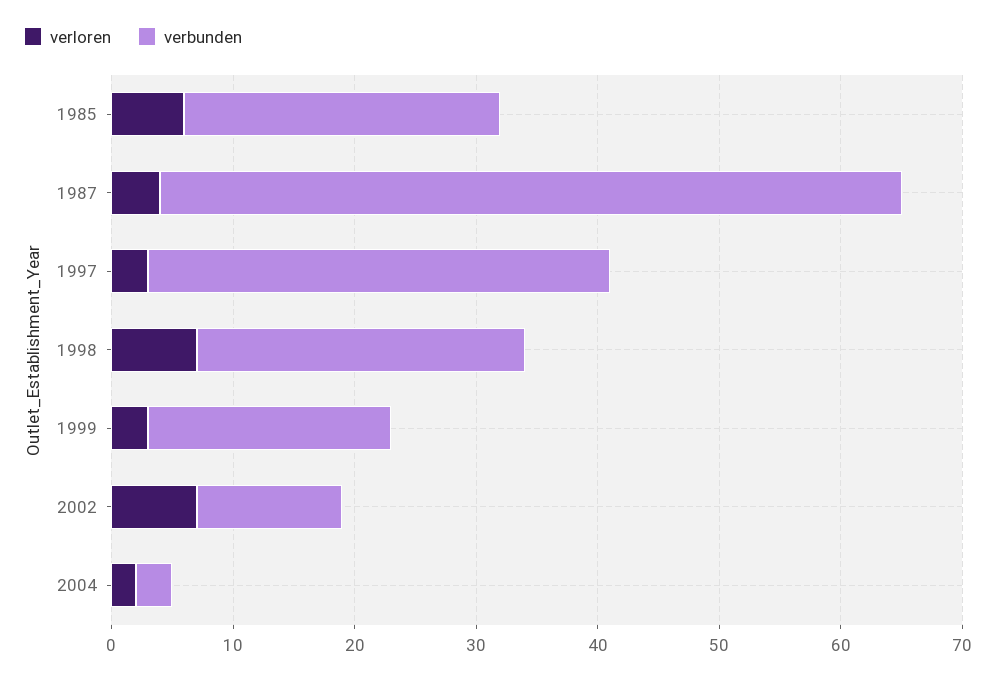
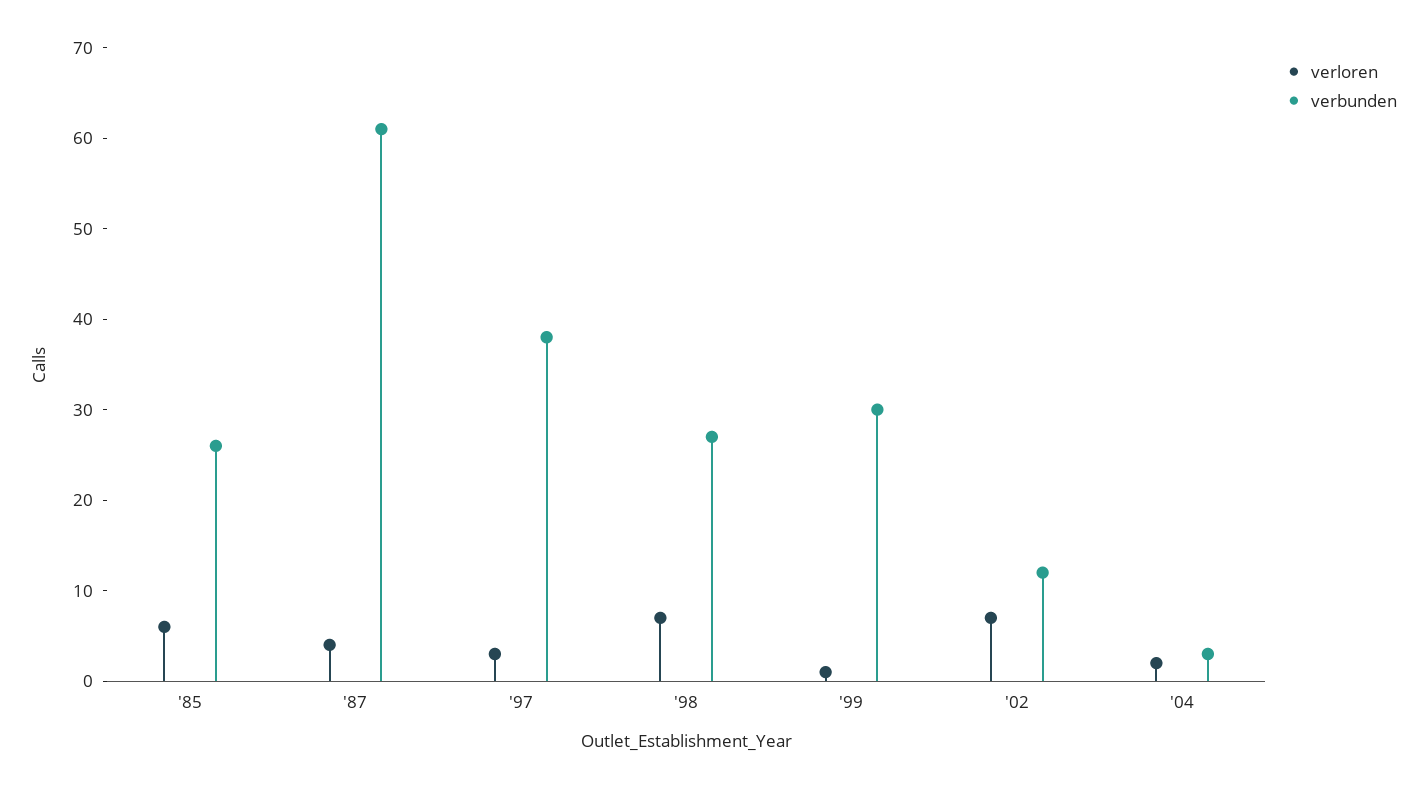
  {
    "verloren": {
      "1985": 6,
      "1987": 4,
      "1997": 3,
      "1998": 7,
-     "1999": 3,
+     "1999": 1,
      "2002": 7,
      "2004": 2
    },
    "verbunden": {
      "1985": 26,
      "1987": 61,
      "1997": 38,
      "1998": 27,
-     "1999": 20,
+     "1999": 30,
      "2002": 12,
      "2004": 3
    }
  }

